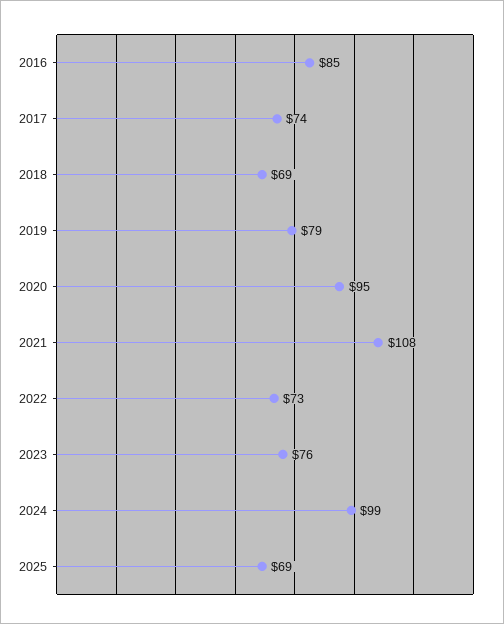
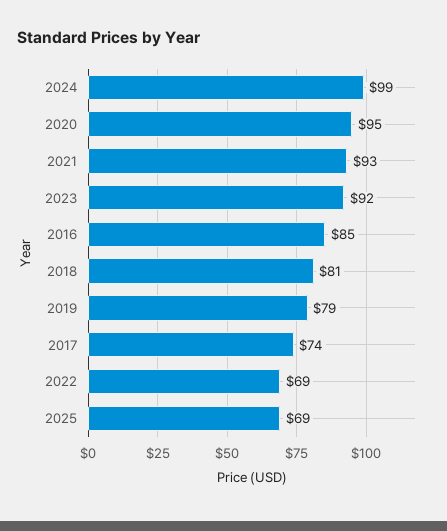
  {
    "2016": 85,
    "2017": 74,
-   "2018": 69,
+   "2018": 81,
    "2019": 79,
    "2020": 95,
-   "2021": 108,
+   "2021": 93,
-   "2022": 73,
+   "2022": 69,
-   "2023": 76,
+   "2023": 92,
    "2024": 99,
    "2025": 69
  }

